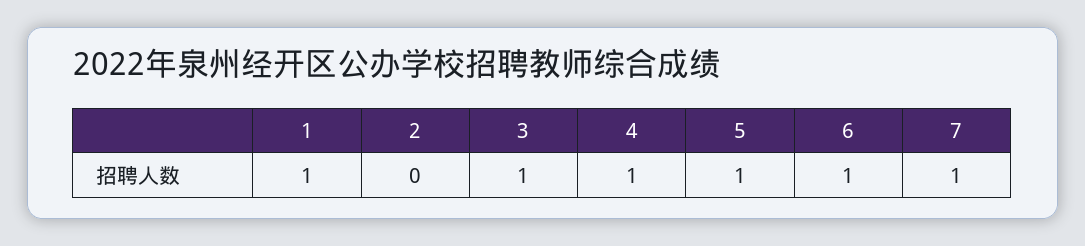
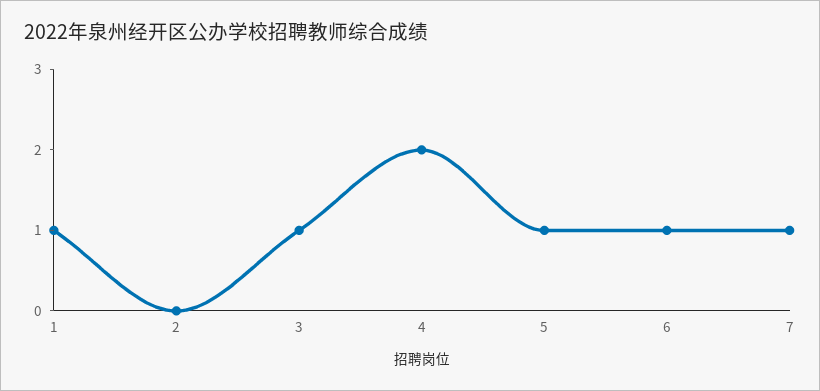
  {
    "1": 1,
    "2": 0,
    "3": 1,
-   "4": 1,
+   "4": 2,
    "5": 1,
    "6": 1,
    "7": 1
  }

